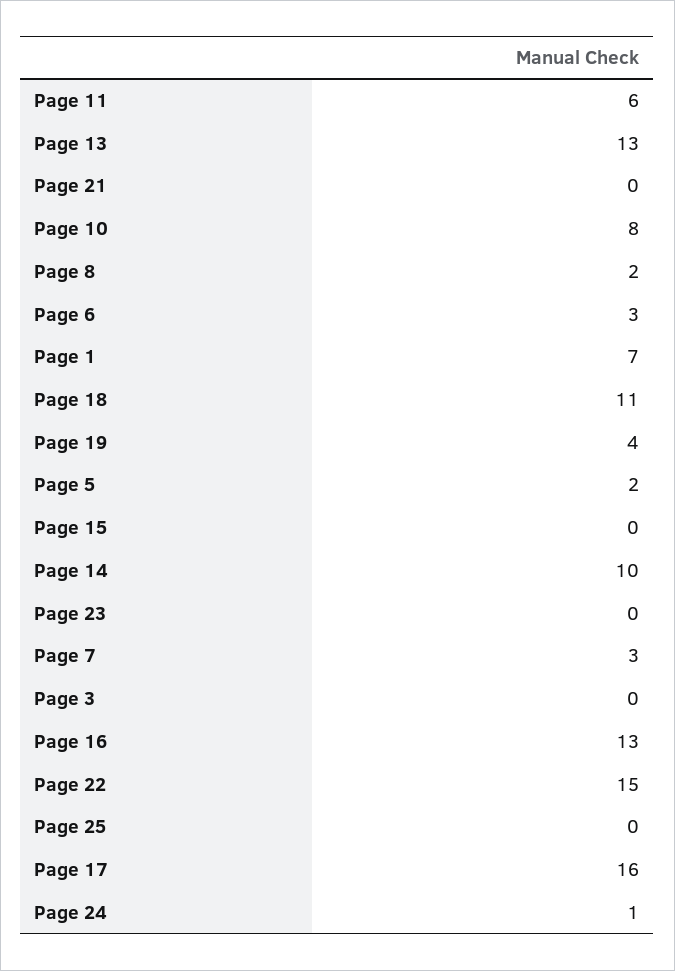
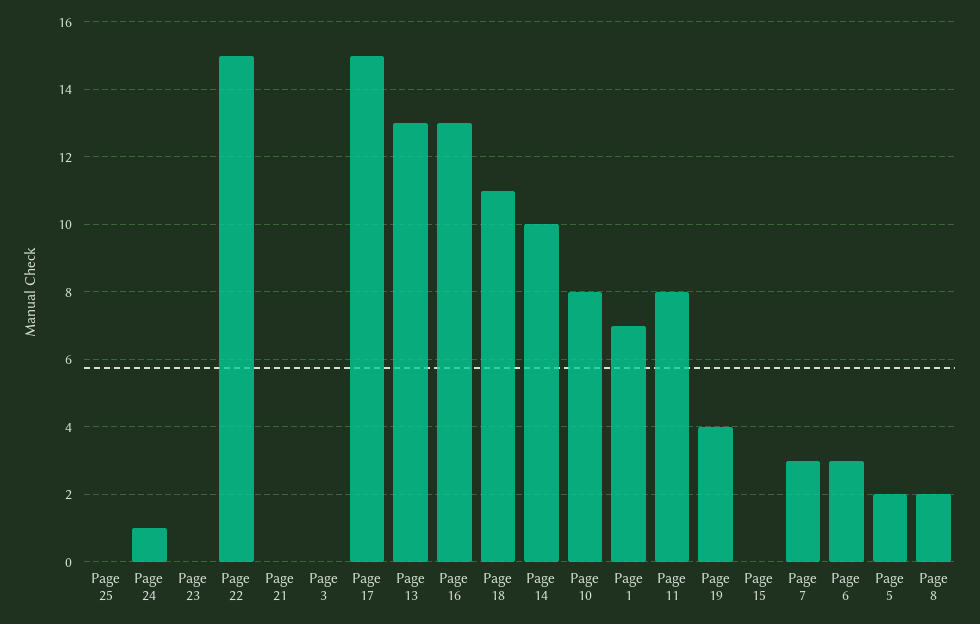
  {
-   "Page 11": 6,
+   "Page 11": 8,
    "Page 13": 13,
    "Page 21": 0,
    "Page 10": 8,
    "Page 8": 2,
    "Page 6": 3,
    "Page 1": 7,
    "Page 18": 11,
    "Page 19": 4,
    "Page 5": 2,
    "Page 15": 0,
    "Page 14": 10,
    "Page 23": 0,
    "Page 7": 3,
    "Page 3": 0,
    "Page 16": 13,
    "Page 22": 15,
    "Page 25": 0,
-   "Page 17": 16,
+   "Page 17": 15,
    "Page 24": 1
  }

